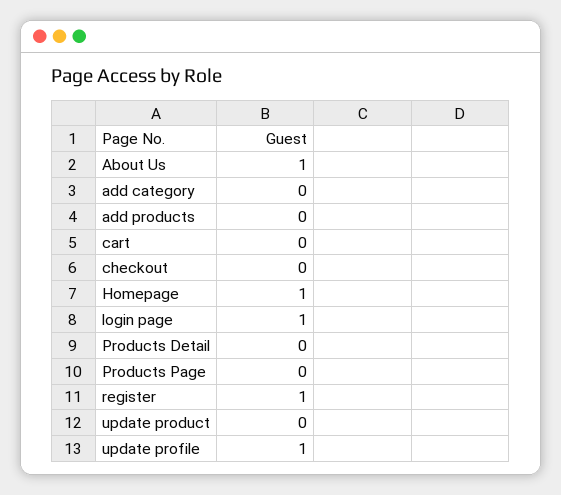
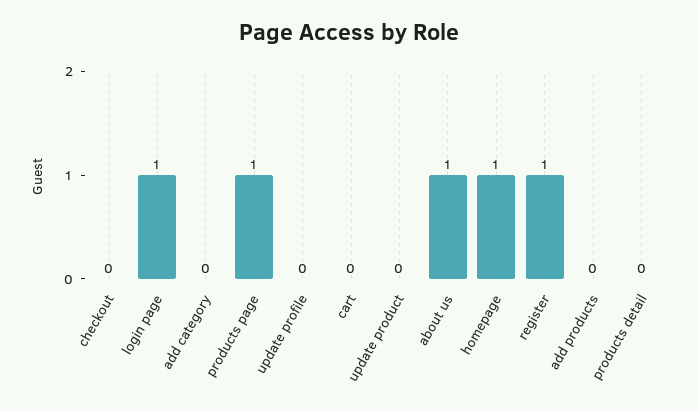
  {
    "About Us": 1,
    "add category": 0,
    "add products": 0,
    "cart": 0,
    "checkout": 0,
    "Homepage": 1,
    "login page": 1,
    "Products Detail": 0,
-   "Products Page": 0,
+   "Products Page": 1,
    "register": 1,
    "update product": 0,
-   "update profile": 1
+   "update profile": 0
  }

